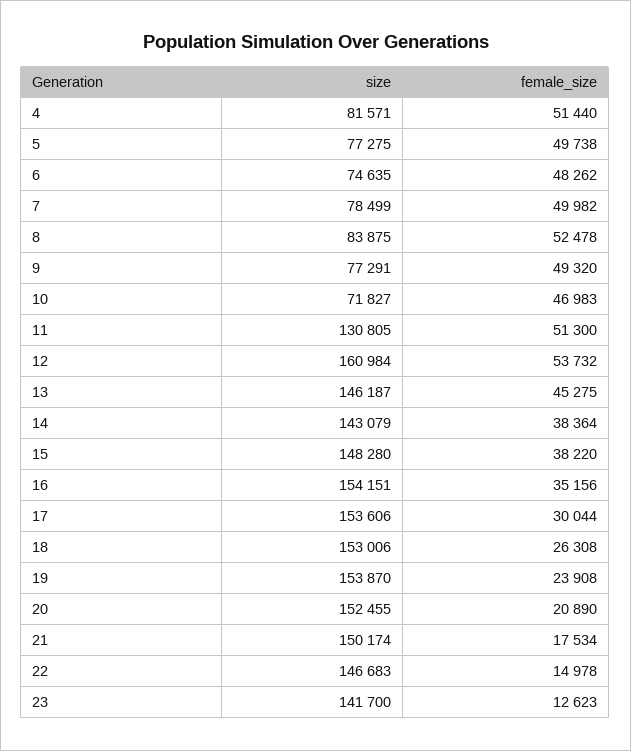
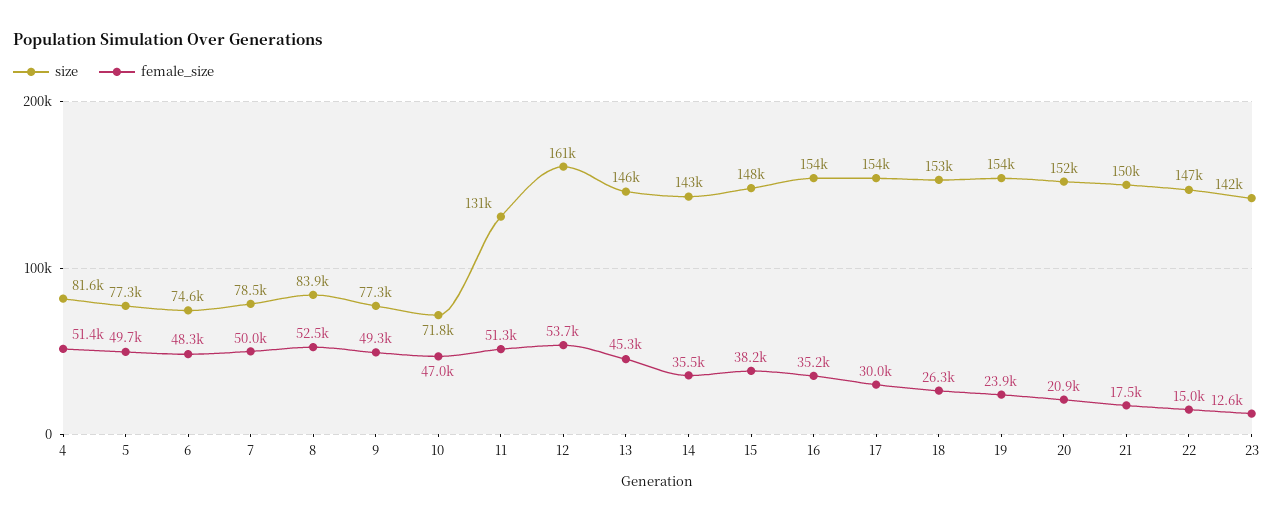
  {
    "size": {
      "4": 81571,
      "5": 77275,
      "6": 74635,
      "7": 78499,
      "8": 83875,
      "9": 77291,
      "10": 71827,
      "11": 130805,
      "12": 160984,
      "13": 146187,
      "14": 143079,
      "15": 148280,
      "16": 154151,
      "17": 153606,
      "18": 153006,
      "19": 153870,
      "20": 152455,
      "21": 150174,
      "22": 146683,
      "23": 141700
    },
    "female_size": {
      "4": 51440,
      "5": 49738,
      "6": 48262,
      "7": 49982,
      "8": 52478,
      "9": 49320,
      "10": 46983,
      "11": 51300,
      "12": 53732,
      "13": 45275,
-     "14": 38364,
+     "14": 35500,
      "15": 38220,
      "16": 35156,
      "17": 30044,
      "18": 26308,
      "19": 23908,
      "20": 20890,
      "21": 17534,
      "22": 14978,
      "23": 12623
    }
  }

